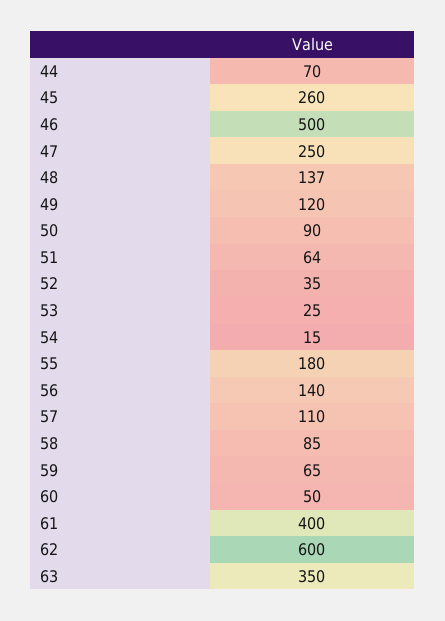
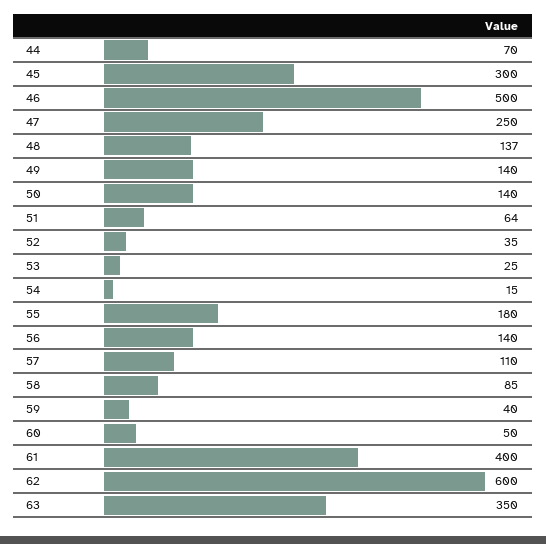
  {
    "44": 70,
-   "45": 260,
+   "45": 300,
    "46": 500,
    "47": 250,
    "48": 137,
-   "49": 120,
+   "49": 140,
-   "50": 90,
+   "50": 140,
    "51": 64,
    "52": 35,
    "53": 25,
    "54": 15,
    "55": 180,
    "56": 140,
    "57": 110,
    "58": 85,
-   "59": 65,
+   "59": 40,
    "60": 50,
    "61": 400,
    "62": 600,
    "63": 350
  }

